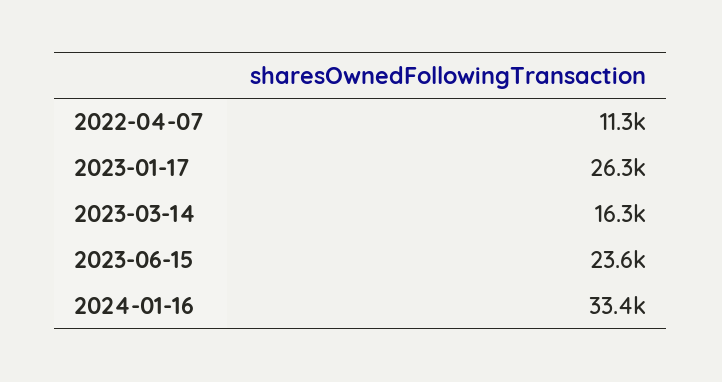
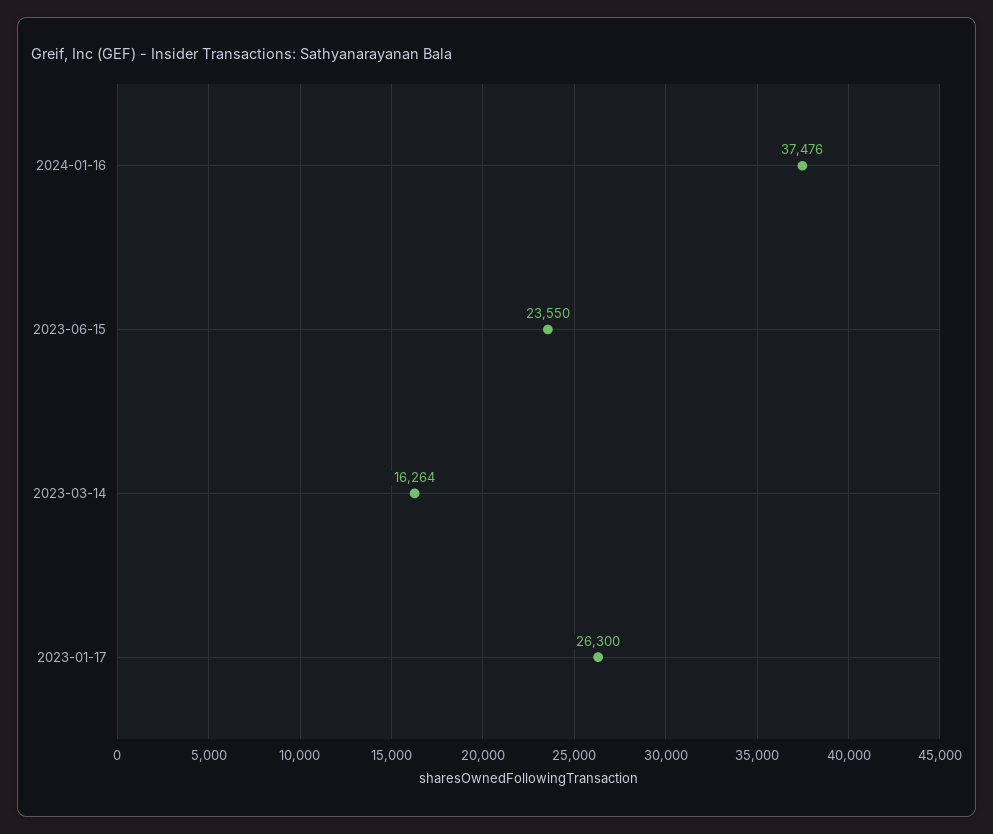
  {
-   "2022-04-07": 11300,
    "2023-01-17": 26300,
    "2023-03-14": 16264,
    "2023-06-15": 23550,
-   "2024-01-16": 33400
+   "2024-01-16": 37476
  }

